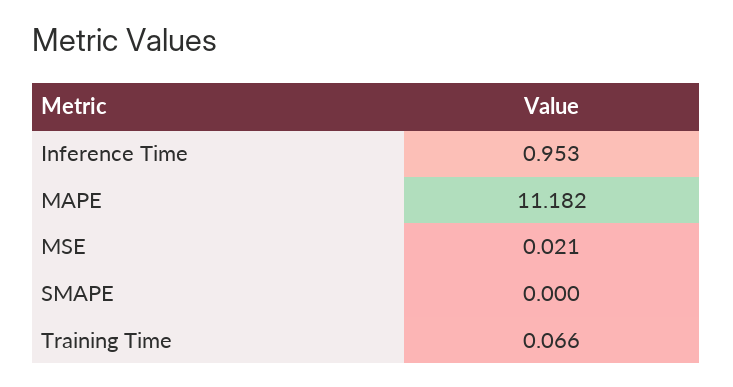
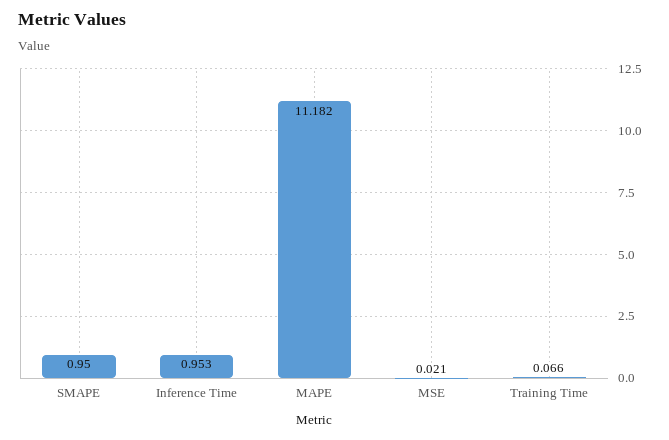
  {
    "Inference Time": 0.953,
    "MAPE": 11.182,
    "MSE": 0.021,
-   "SMAPE": 0,
+   "SMAPE": 0.95,
    "Training Time": 0.066
  }

